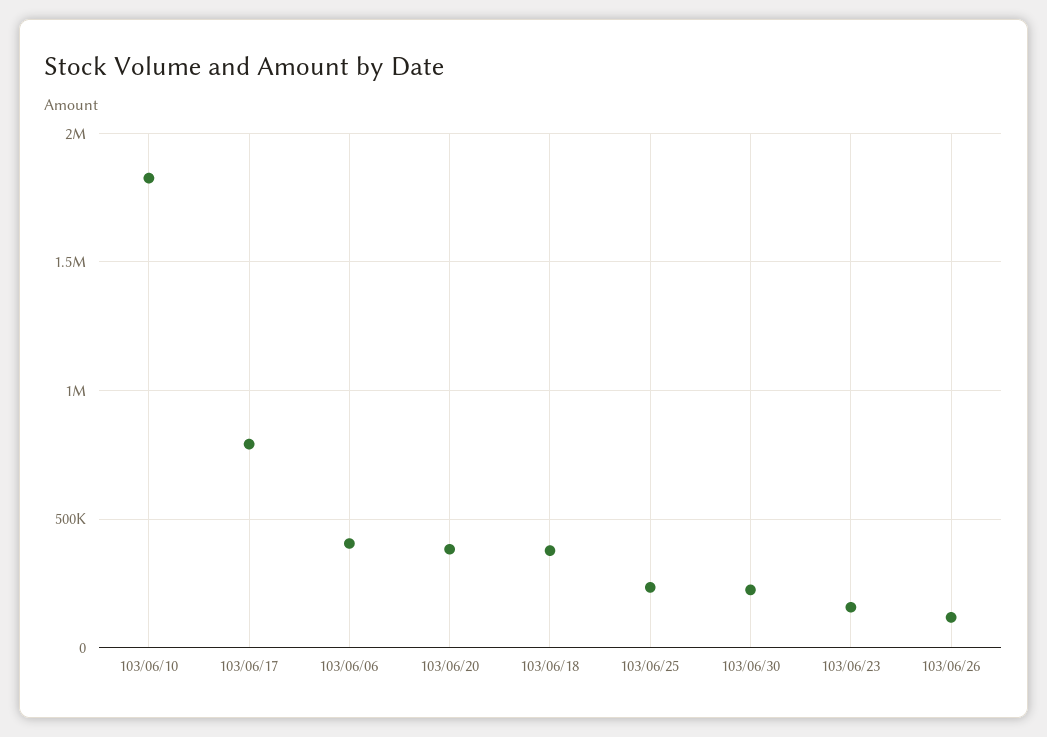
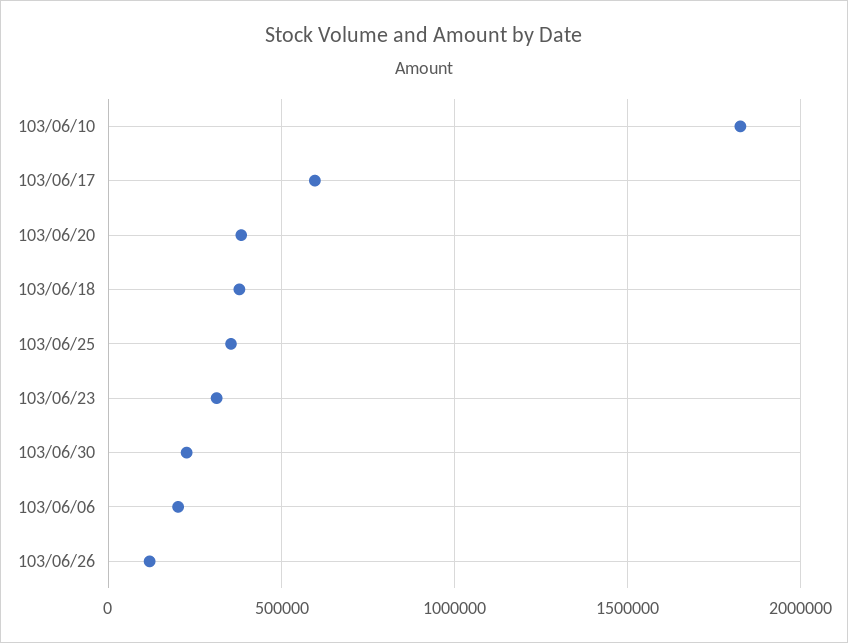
  {
    "103/06/10": 1850000,
-   "103/06/17": 800000,
+   "103/06/17": 600000,
-   "103/06/06": 400000,
+   "103/06/06": 200000,
    "103/06/20": 400000,
    "103/06/18": 400000,
-   "103/06/25": 250000,
+   "103/06/25": 350000,
    "103/06/30": 250000,
-   "103/06/23": 150000,
+   "103/06/23": 300000,
    "103/06/26": 100000
  }

